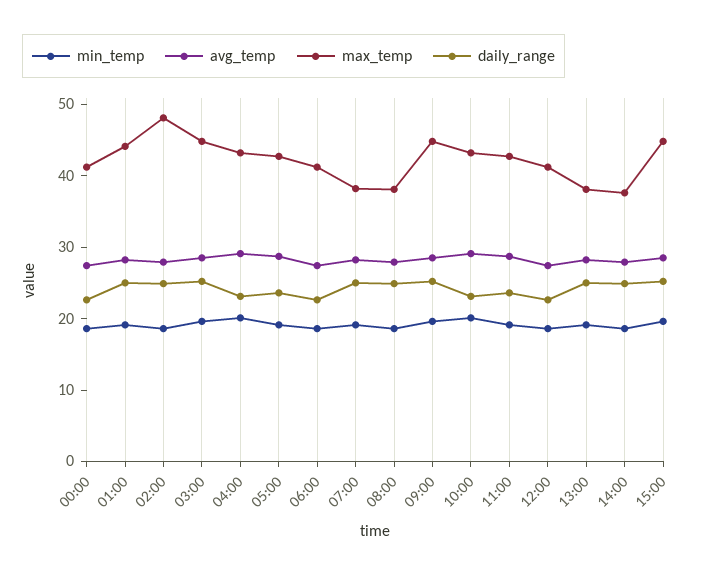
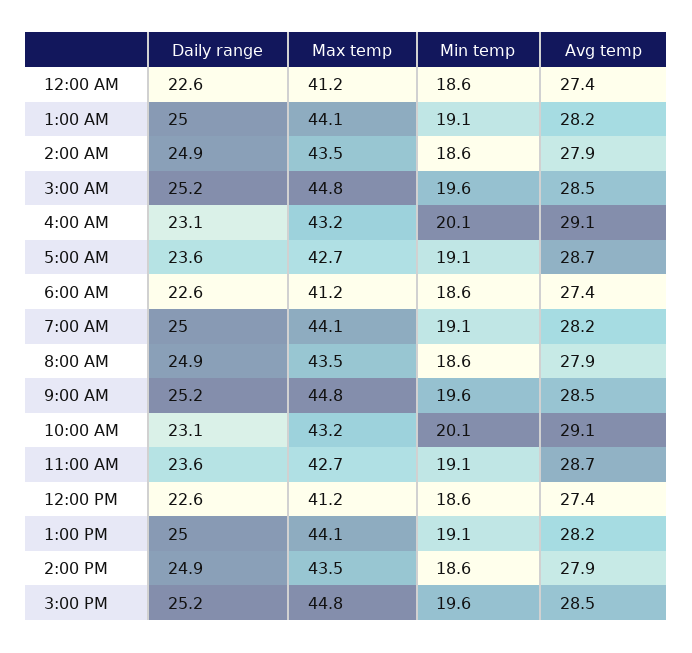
  {
    "min_temp": {
      "00:00": 18.6,
      "01:00": 19.1,
      "02:00": 18.6,
      "03:00": 19.6,
      "04:00": 20.1,
      "05:00": 19.1,
      "06:00": 18.6,
      "07:00": 19.1,
      "08:00": 18.6,
      "09:00": 19.6,
      "10:00": 20.1,
      "11:00": 19.1,
      "12:00": 18.6,
      "13:00": 19.1,
      "14:00": 18.6,
      "15:00": 19.6
    },
    "avg_temp": {
      "00:00": 27.4,
      "01:00": 28.2,
      "02:00": 27.9,
      "03:00": 28.5,
      "04:00": 29.1,
      "05:00": 28.7,
      "06:00": 27.4,
      "07:00": 28.2,
      "08:00": 27.9,
      "09:00": 28.5,
      "10:00": 29.1,
      "11:00": 28.7,
      "12:00": 27.4,
      "13:00": 28.2,
      "14:00": 27.9,
      "15:00": 28.5
    },
    "max_temp": {
      "00:00": 41.2,
      "01:00": 44.1,
-     "02:00": 48,
+     "02:00": 43.5,
      "03:00": 44.8,
      "04:00": 43.2,
      "05:00": 42.7,
      "06:00": 41.2,
-     "07:00": 38,
+     "07:00": 44.1,
-     "08:00": 38,
+     "08:00": 43.5,
      "09:00": 44.8,
      "10:00": 43.2,
      "11:00": 42.7,
      "12:00": 41.2,
-     "13:00": 38,
+     "13:00": 44.1,
-     "14:00": 38,
+     "14:00": 43.5,
      "15:00": 44.8
    },
    "daily_range": {
      "00:00": 22.6,
      "01:00": 25,
      "02:00": 24.9,
      "03:00": 25.2,
      "04:00": 23.1,
      "05:00": 23.6,
      "06:00": 22.6,
      "07:00": 25,
      "08:00": 24.9,
      "09:00": 25.2,
      "10:00": 23.1,
      "11:00": 23.6,
      "12:00": 22.6,
      "13:00": 25,
      "14:00": 24.9,
      "15:00": 25.2
    }
  }

